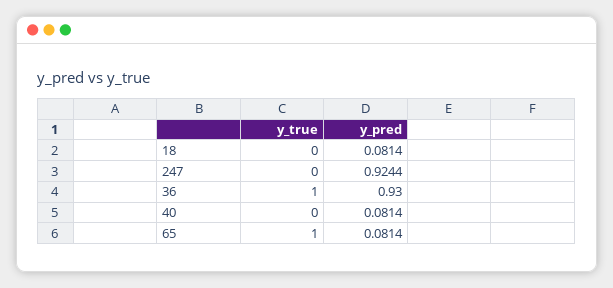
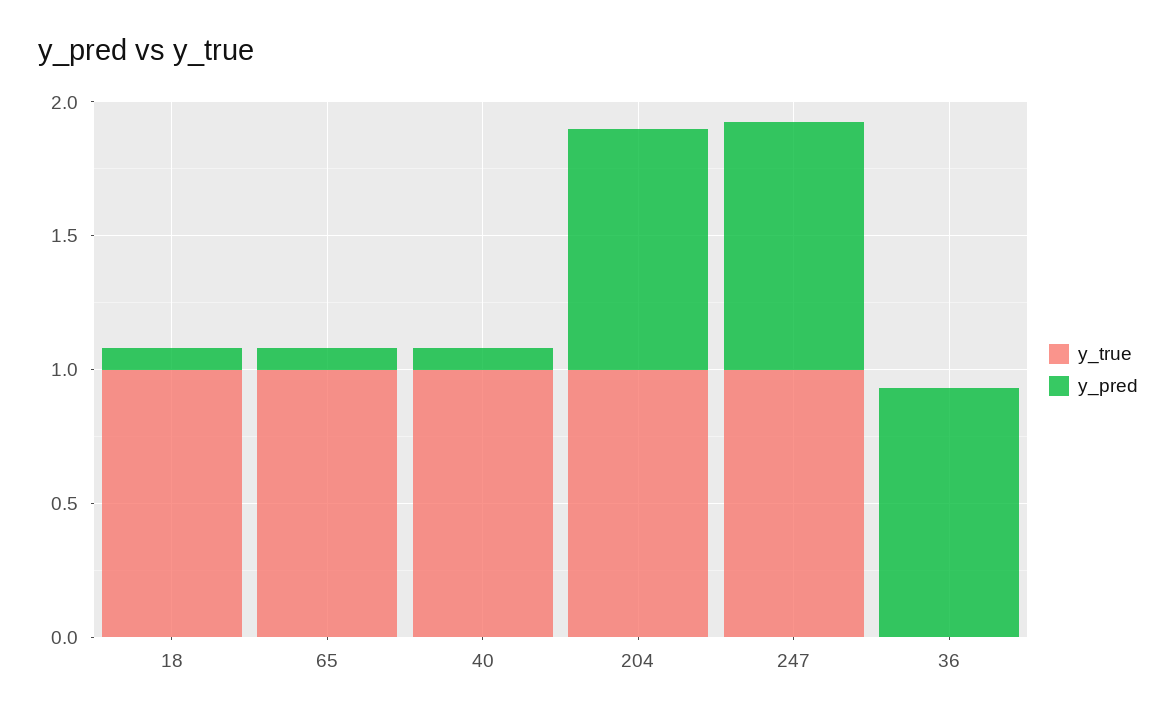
  {
    "y_true": {
-     "18": 0,
+     "18": 1,
-     "247": 0,
+     "247": 1,
-     "36": 1,
+     "36": 0,
-     "40": 0,
+     "40": 1,
-     "65": 1
+     "65": 1,
+     "204": 1
    },
    "y_pred": {
      "18": 0.0814,
      "247": 0.9244,
      "36": 0.93,
      "40": 0.0814,
-     "65": 0.0814
+     "65": 0.0814,
+     "204": 0.9
    }
  }

